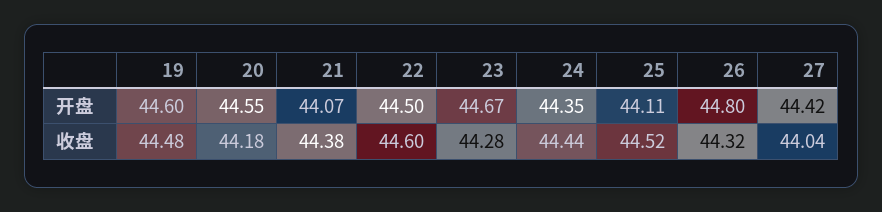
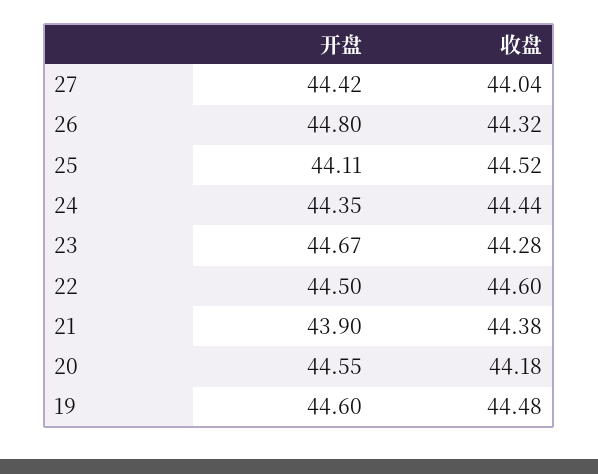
  {
    "19": {
      "开盘": 44.6,
      "收盘": 44.48
    },
    "20": {
      "开盘": 44.55,
      "收盘": 44.18
    },
    "21": {
-     "开盘": 44.07,
+     "开盘": 43.9,
      "收盘": 44.38
    },
    "22": {
      "开盘": 44.5,
      "收盘": 44.6
    },
    "23": {
      "开盘": 44.67,
      "收盘": 44.28
    },
    "24": {
      "开盘": 44.35,
      "收盘": 44.44
    },
    "25": {
      "开盘": 44.11,
      "收盘": 44.52
    },
    "26": {
      "开盘": 44.8,
      "收盘": 44.32
    },
    "27": {
      "开盘": 44.42,
      "收盘": 44.04
    }
  }

